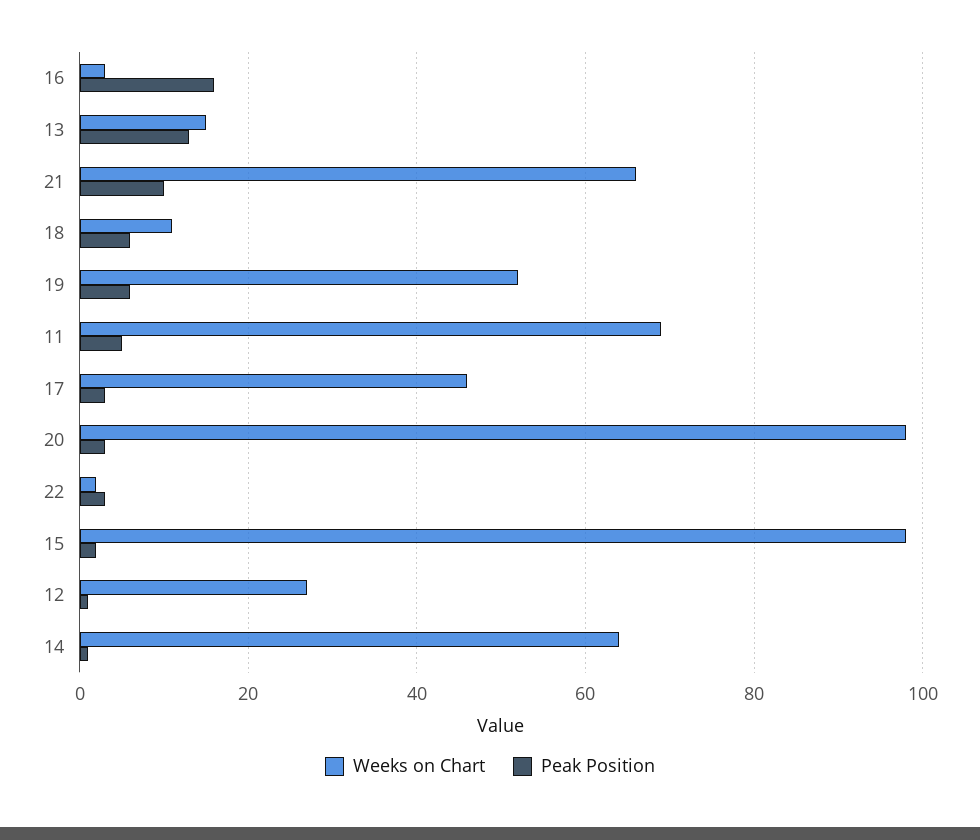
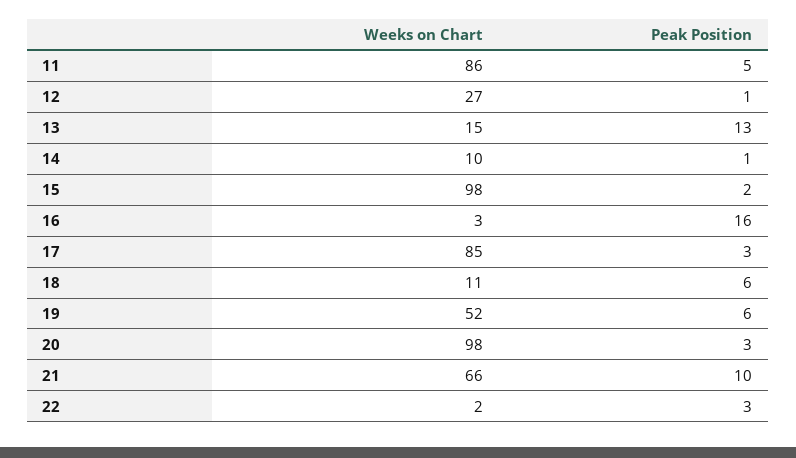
  {
    "Weeks on Chart": {
      "16": 3,
      "13": 15,
      "21": 66,
      "18": 11,
      "19": 52,
-     "11": 70,
+     "11": 86,
-     "17": 45,
+     "17": 85,
      "20": 98,
      "22": 2,
      "15": 98,
      "12": 27,
-     "14": 65
+     "14": 10
    },
    "Peak Position": {
      "16": 16,
      "13": 13,
      "21": 10,
      "18": 6,
      "19": 6,
      "11": 5,
      "17": 3,
      "20": 3,
      "22": 3,
      "15": 2,
      "12": 1,
      "14": 1
    }
  }

